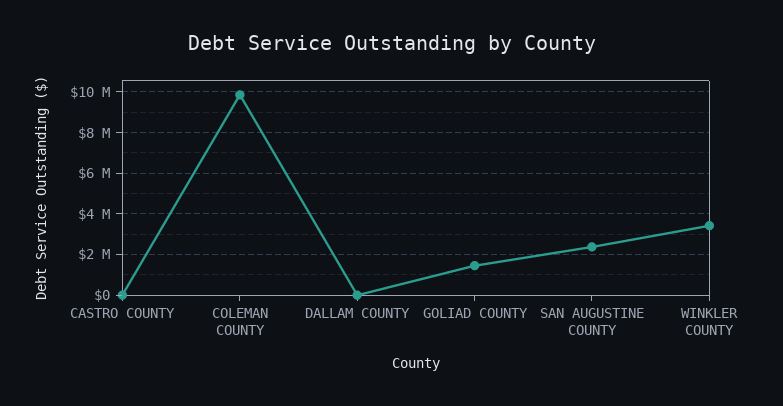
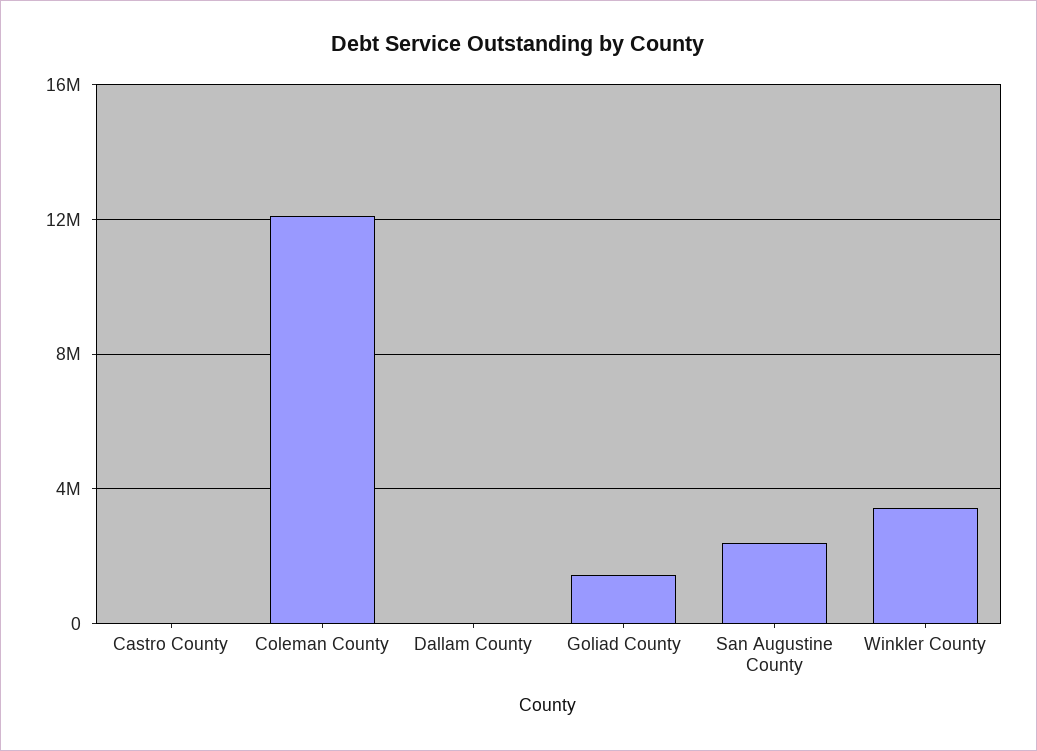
  {
    "CASTRO COUNTY": 0,
-   "COLEMAN COUNTY": 10000000,
+   "COLEMAN COUNTY": 12000000,
    "DALLAM COUNTY": 0,
    "GOLIAD COUNTY": 1500000,
    "SAN AUGUSTINE COUNTY": 2500000,
    "WINKLER COUNTY": 3500000
  }

